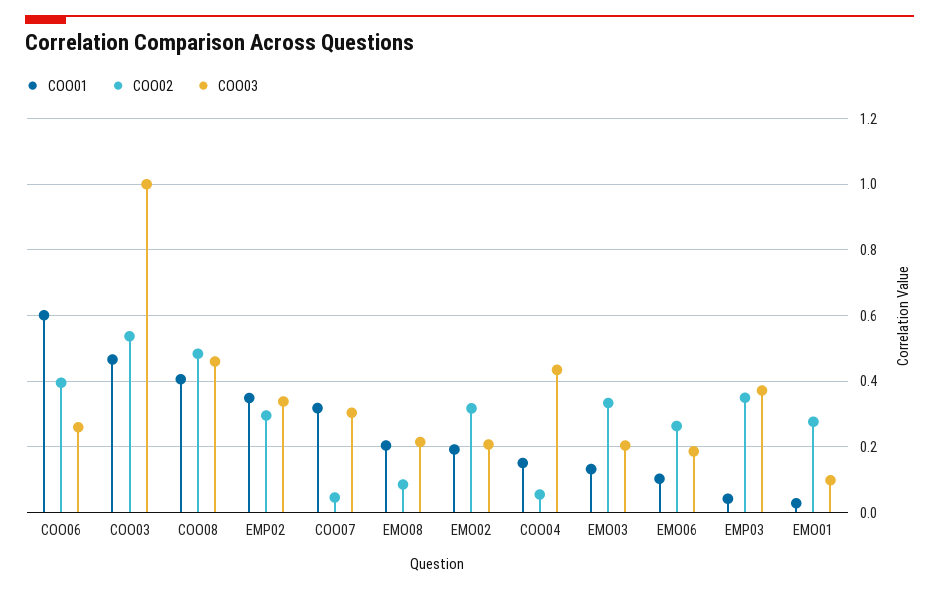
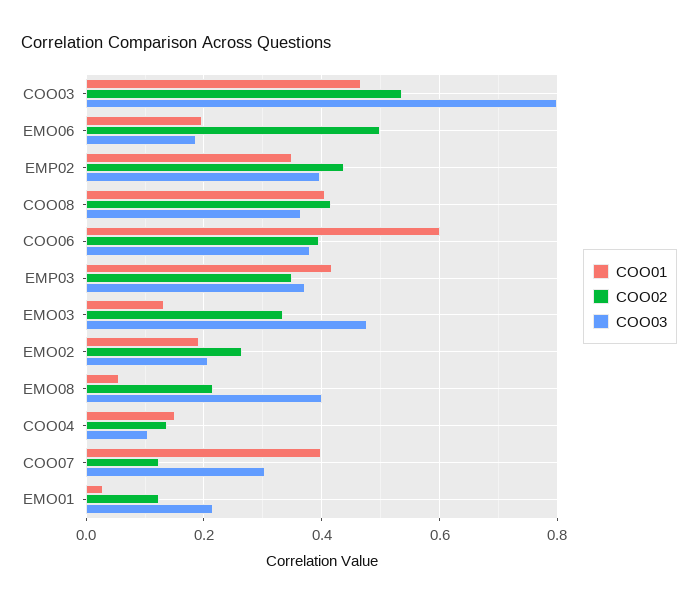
  {
    "COO01": {
      "COO06": 0.6,
      "COO03": 0.46,
      "COO08": 0.4,
      "EMP02": 0.34,
-     "COO07": 0.32,
+     "COO07": 0.4,
-     "EMO08": 0.2,
+     "EMO08": 0.06,
      "EMO02": 0.2,
      "COO04": 0.16,
      "EMO03": 0.14,
-     "EMO06": 0.1,
+     "EMO06": 0.2,
-     "EMP03": 0.04,
+     "EMP03": 0.42,
      "EMO01": 0.02
    },
    "COO02": {
      "COO06": 0.4,
      "COO03": 0.54,
-     "COO08": 0.48,
+     "COO08": 0.42,
-     "EMP02": 0.3,
+     "EMP02": 0.44,
-     "COO07": 0.04,
+     "COO07": 0.12,
-     "EMO08": 0.08,
+     "EMO08": 0.22,
-     "EMO02": 0.32,
+     "EMO02": 0.26,
-     "COO04": 0.06,
+     "COO04": 0.14,
      "EMO03": 0.34,
-     "EMO06": 0.26,
+     "EMO06": 0.5,
      "EMP03": 0.34,
-     "EMO01": 0.28
+     "EMO01": 0.12
    },
    "COO03": {
-     "COO06": 0.26,
+     "COO06": 0.38,
-     "COO03": 1,
+     "COO03": 0.8,
-     "COO08": 0.46,
+     "COO08": 0.36,
-     "EMP02": 0.34,
+     "EMP02": 0.4,
      "COO07": 0.3,
-     "EMO08": 0.22,
+     "EMO08": 0.4,
      "EMO02": 0.2,
-     "COO04": 0.44,
+     "COO04": 0.1,
-     "EMO03": 0.2,
+     "EMO03": 0.48,
      "EMO06": 0.18,
      "EMP03": 0.38,
-     "EMO01": 0.1
+     "EMO01": 0.22
    }
  }

